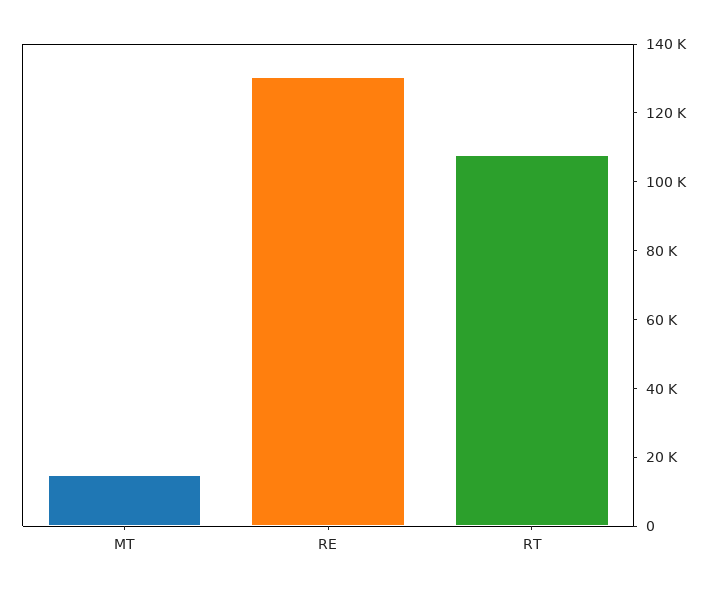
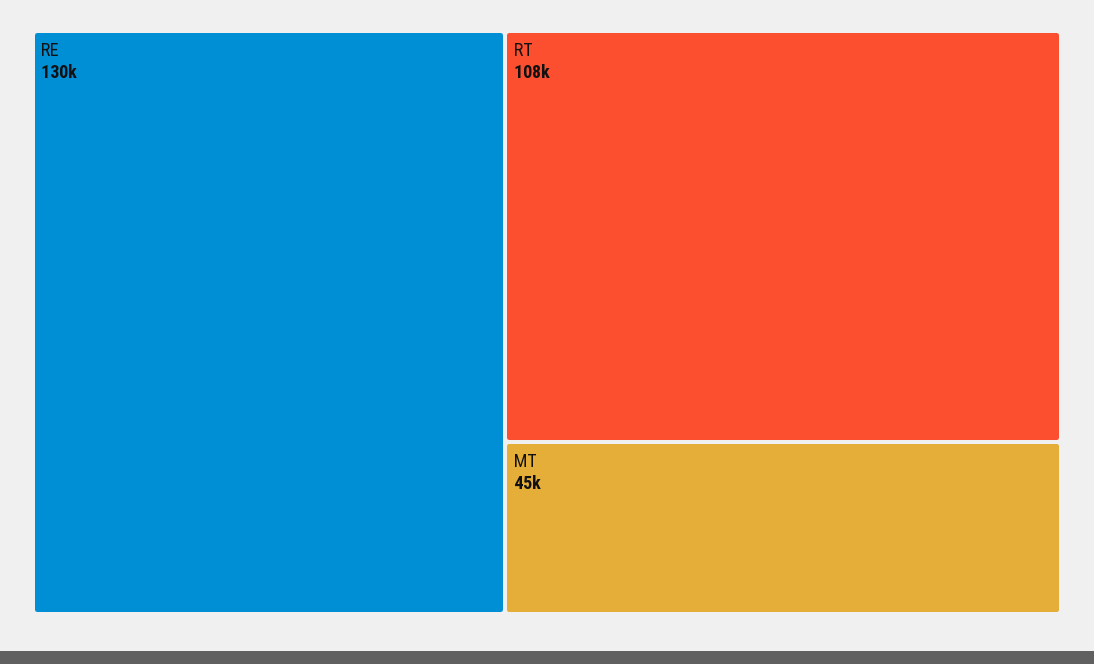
  {
-   "MT": 15000,
+   "MT": 45000,
    "RE": 130000,
    "RT": 108000
  }

